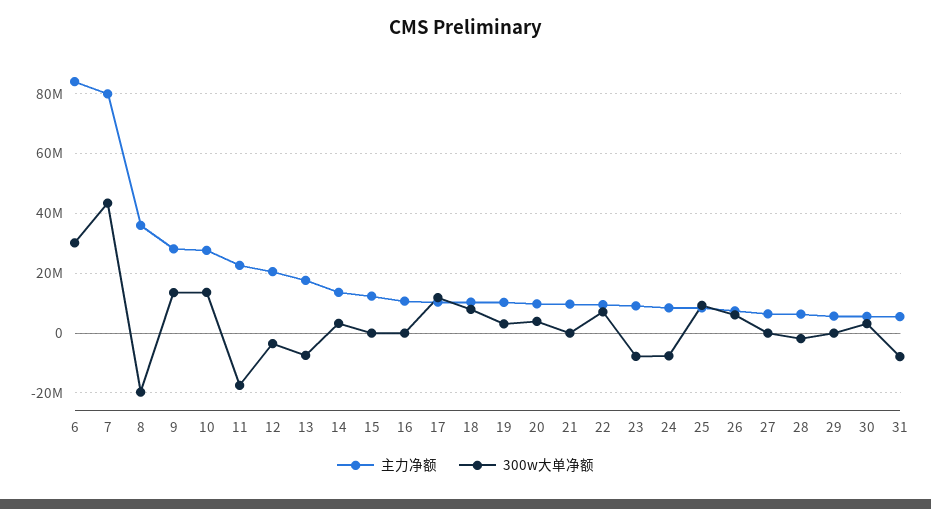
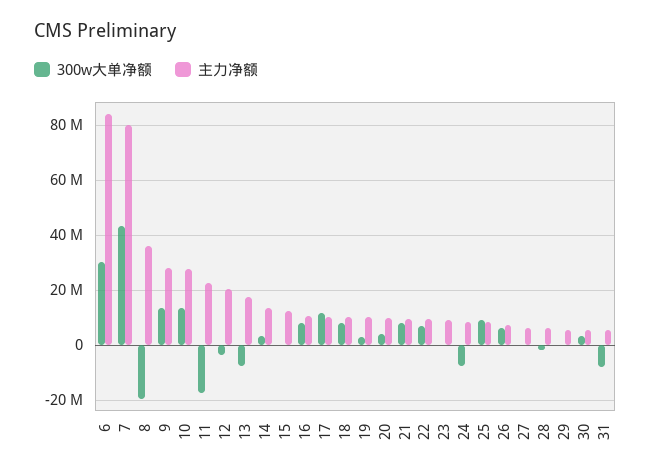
  {
    "主力净额": {
      "6": 85000000,
      "7": 80000000,
      "8": 35000000,
      "9": 27500000,
      "10": 27500000,
      "11": 22500000,
      "12": 20000000,
      "13": 17500000,
      "14": 12500000,
      "15": 12500000,
      "16": 10000000,
      "17": 10000000,
      "18": 10000000,
      "19": 10000000,
      "20": 10000000,
      "21": 10000000,
      "22": 10000000,
      "23": 10000000,
      "24": 7500000,
      "25": 7500000,
      "26": 7500000,
      "27": 7500000,
      "28": 7500000,
      "29": 5000000,
      "30": 5000000,
      "31": 5000000
    },
    "300w大单净额": {
      "6": 30000000,
      "7": 42500000,
      "8": -20000000,
      "9": 12500000,
      "10": 12500000,
      "11": -17500000,
      "12": -2500000,
      "13": -7500000,
      "14": 2500000,
      "15": 0,
-     "16": 0,
+     "16": 7500000,
      "17": 12500000,
      "18": 7500000,
      "19": 2500000,
      "20": 5000000,
-     "21": 0,
+     "21": 7500000,
      "22": 7500000,
-     "23": -7500000,
+     "23": 0,
      "24": -7500000,
      "25": 10000000,
      "26": 5000000,
      "27": 0,
      "28": -2500000,
      "29": 0,
      "30": 2500000,
      "31": -7500000
    }
  }

